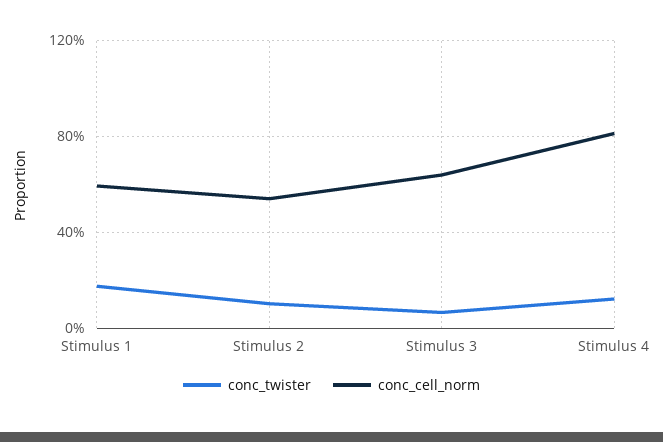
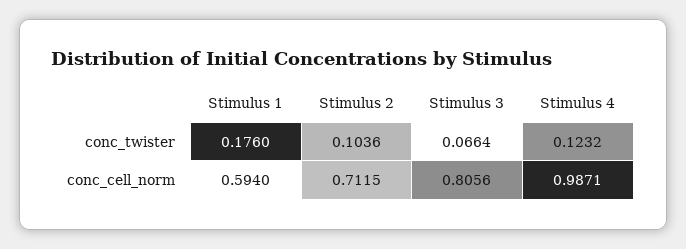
  {
    "conc_twister": {
      "Stimulus 1": 0.176,
      "Stimulus 2": 0.1036,
      "Stimulus 3": 0.0664,
      "Stimulus 4": 0.1232
    },
    "conc_cell_norm": {
      "Stimulus 1": 0.594,
-     "Stimulus 2": 0.55,
+     "Stimulus 2": 0.7115,
-     "Stimulus 3": 0.65,
+     "Stimulus 3": 0.8056,
-     "Stimulus 4": 0.8
+     "Stimulus 4": 0.9871
    }
  }

